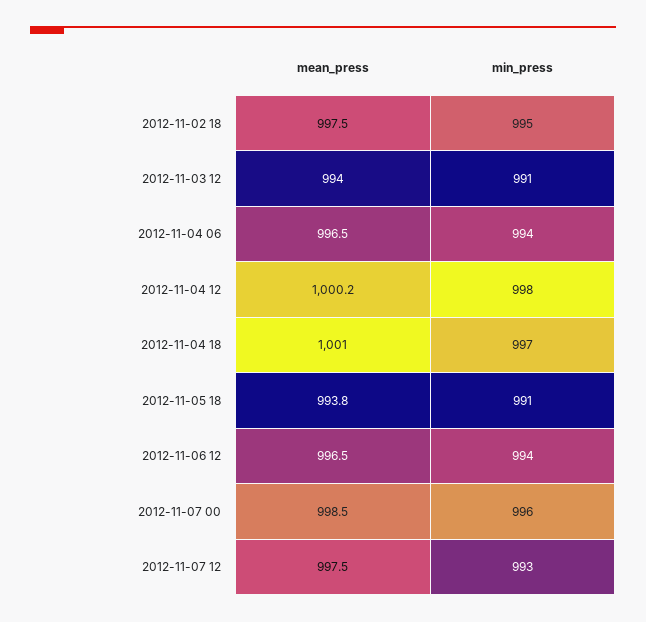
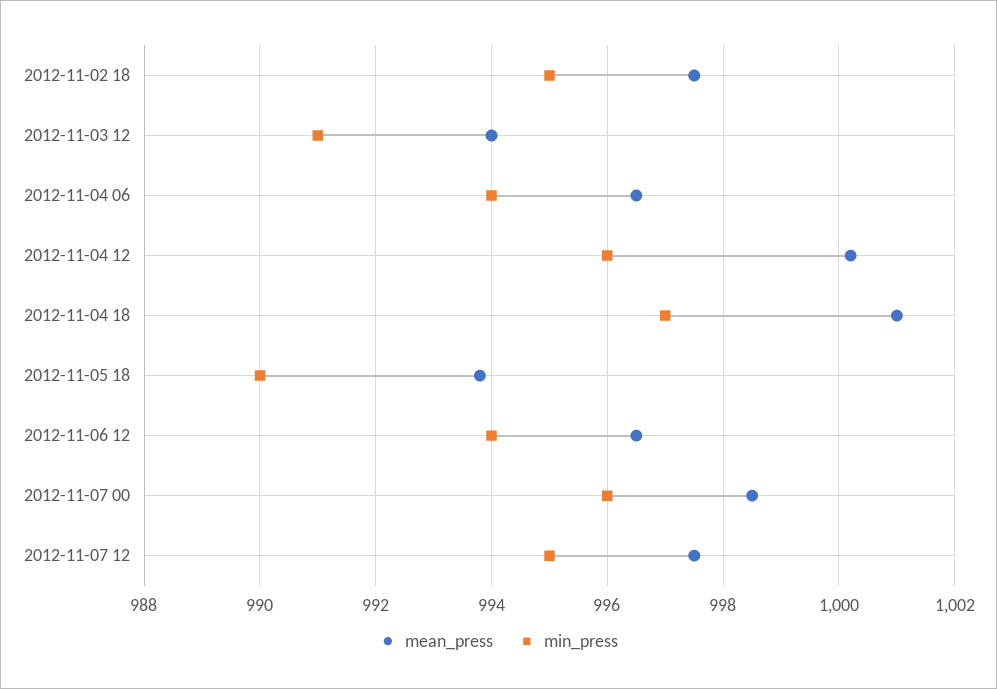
  {
    "mean_press": {
      "2012-11-02 18": 997.5,
      "2012-11-03 12": 994,
      "2012-11-04 06": 996.5,
      "2012-11-04 12": 1000.2,
      "2012-11-04 18": 1001,
      "2012-11-05 18": 993.8,
      "2012-11-06 12": 996.5,
      "2012-11-07 00": 998.5,
      "2012-11-07 12": 997.5
    },
    "min_press": {
      "2012-11-02 18": 995,
      "2012-11-03 12": 991,
      "2012-11-04 06": 994,
-     "2012-11-04 12": 998,
+     "2012-11-04 12": 996,
      "2012-11-04 18": 997,
-     "2012-11-05 18": 991,
+     "2012-11-05 18": 990,
      "2012-11-06 12": 994,
      "2012-11-07 00": 996,
-     "2012-11-07 12": 993
+     "2012-11-07 12": 995
    }
  }

